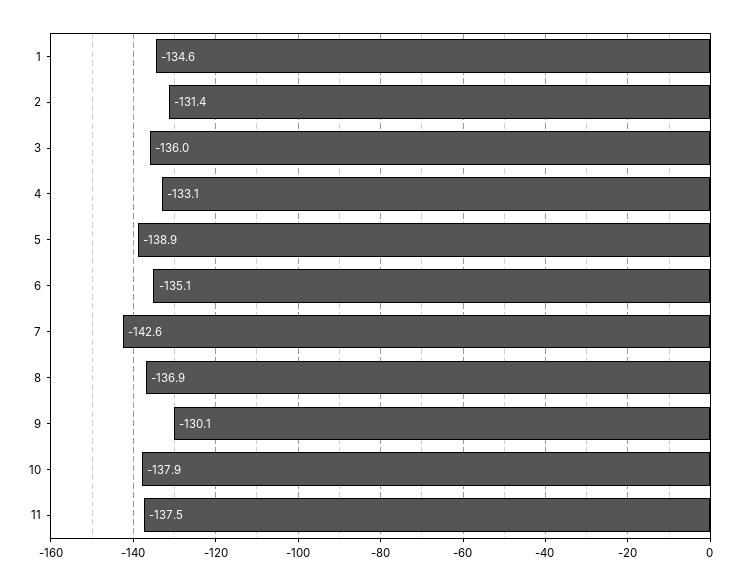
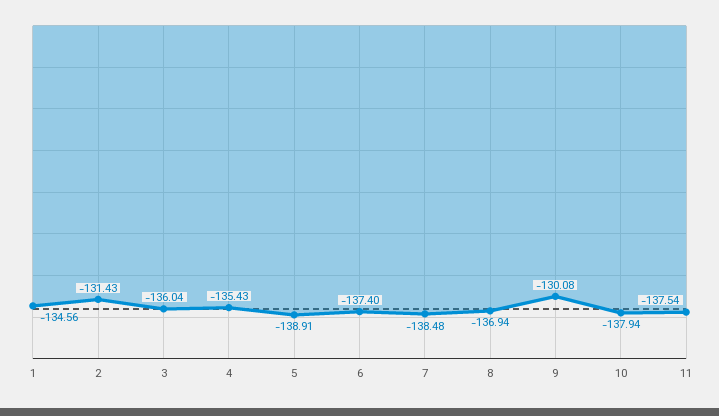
  {
    "1": -134.56,
    "2": -131.43,
    "3": -136.04,
-   "4": -133.1,
+   "4": -135.43,
    "5": -138.91,
-   "6": -135.1,
+   "6": -137.4,
-   "7": -142.6,
+   "7": -138.48,
    "8": -136.94,
    "9": -130.08,
    "10": -137.94,
    "11": -137.54
  }

